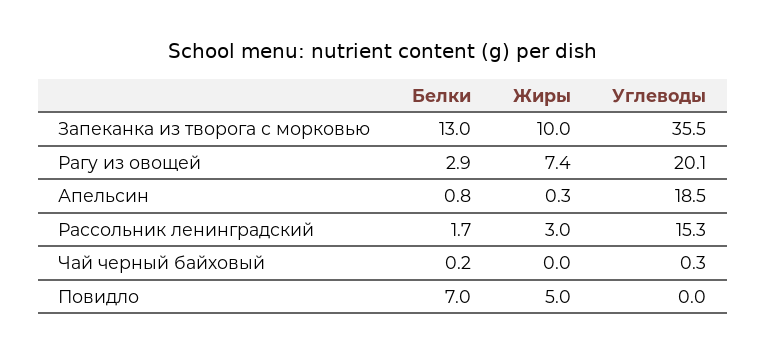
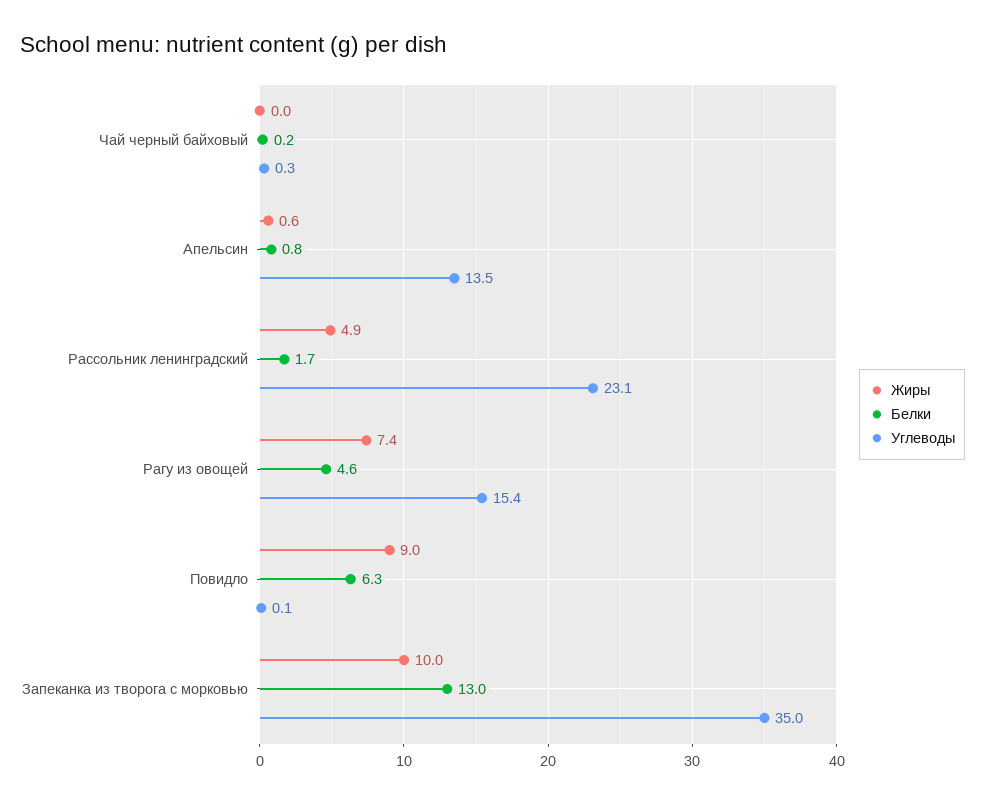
  {
    "Белки": {
      "Запеканка из творога с морковью": 13,
-     "Рагу из овощей": 2.9,
+     "Рагу из овощей": 4.6,
      "Апельсин": 0.8,
      "Рассольник ленинградский": 1.7,
      "Чай черный байховый": 0.2,
-     "Повидло": 7
+     "Повидло": 6.3
    },
    "Жиры": {
      "Запеканка из творога с морковью": 10,
      "Рагу из овощей": 7.4,
-     "Апельсин": 0.3,
+     "Апельсин": 0.6,
-     "Рассольник ленинградский": 3,
+     "Рассольник ленинградский": 4.9,
      "Чай черный байховый": 0,
-     "Повидло": 5
+     "Повидло": 9
    },
    "Углеводы": {
-     "Запеканка из творога с морковью": 35.5,
+     "Запеканка из творога с морковью": 35,
-     "Рагу из овощей": 20.1,
+     "Рагу из овощей": 15.4,
-     "Апельсин": 18.5,
+     "Апельсин": 13.5,
-     "Рассольник ленинградский": 15.3,
+     "Рассольник ленинградский": 23.1,
      "Чай черный байховый": 0.3,
-     "Повидло": 0
+     "Повидло": 0.1
    }
  }

